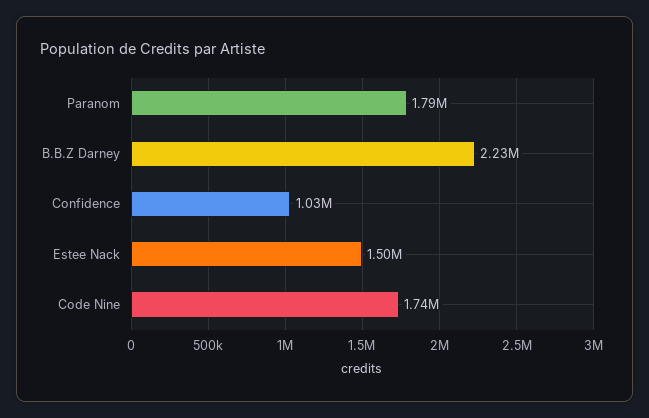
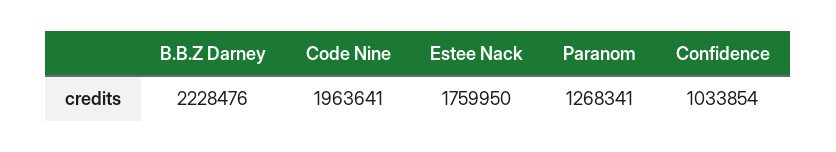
  {
-   "Paranom": 1790000,
+   "Paranom": 1268341,
    "B.B.Z Darney": 2228476,
    "Confidence": 1033854,
-   "Estee Nack": 1500000,
+   "Estee Nack": 1759950,
-   "Code Nine": 1740000
+   "Code Nine": 1963641
  }

